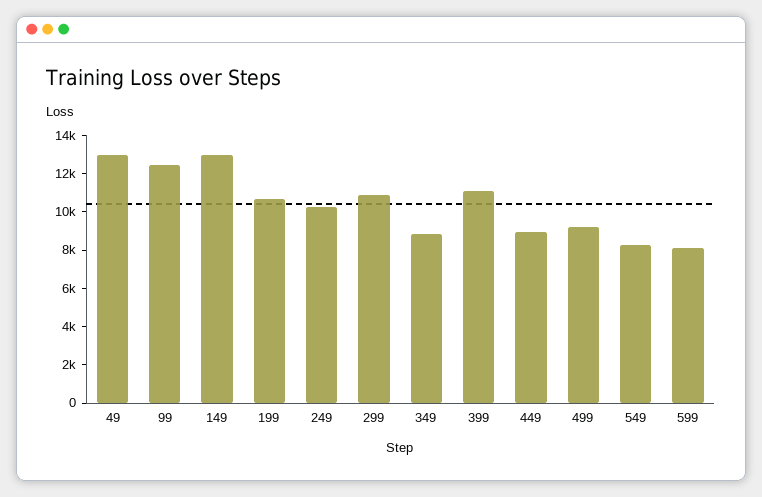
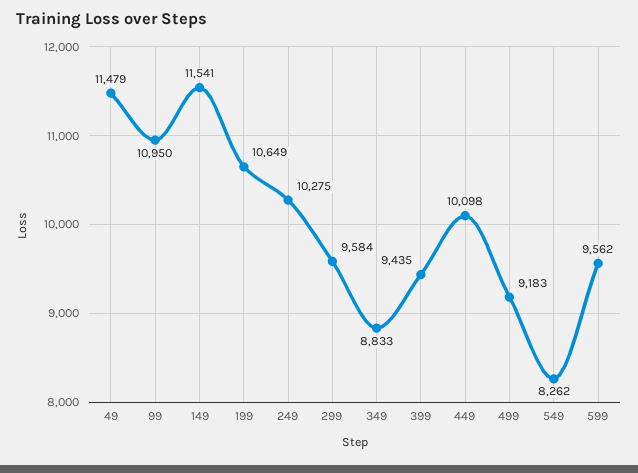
  {
-   "49": 13000,
+   "49": 11479,
-   "99": 12500,
+   "99": 10950,
-   "149": 13000,
+   "149": 11541,
    "199": 10649,
    "249": 10275,
-   "299": 11000,
+   "299": 9584,
    "349": 8833,
-   "399": 11000,
+   "399": 9435,
-   "449": 9000,
+   "449": 10098,
    "499": 9183,
    "549": 8262,
-   "599": 8000
+   "599": 9562
  }

